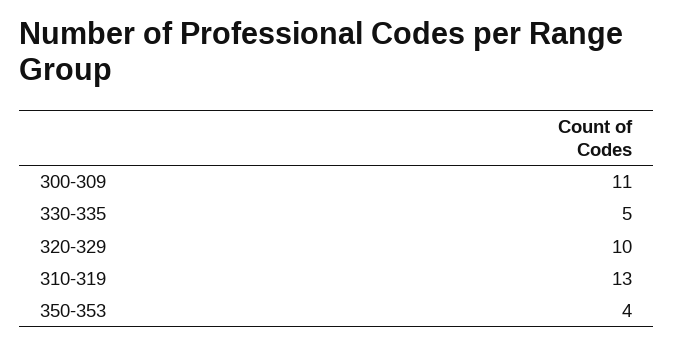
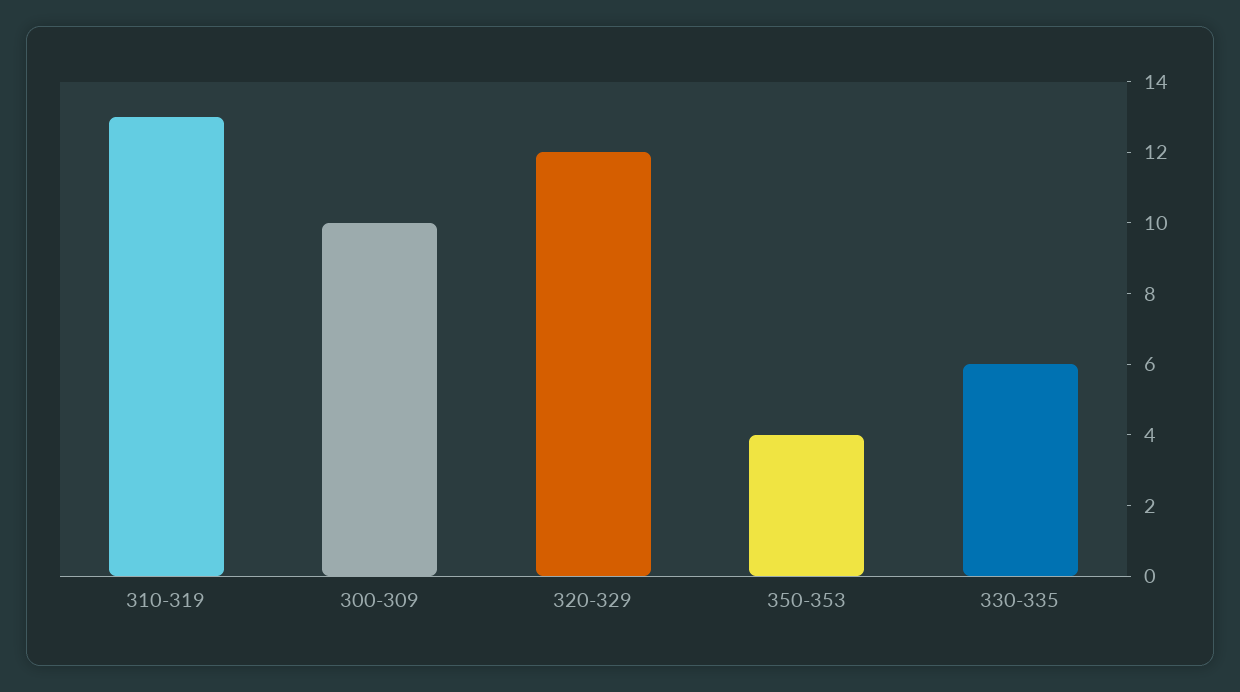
  {
-   "300-309": 11,
+   "300-309": 10,
-   "330-335": 5,
+   "330-335": 6,
-   "320-329": 10,
+   "320-329": 12,
    "310-319": 13,
    "350-353": 4
  }

